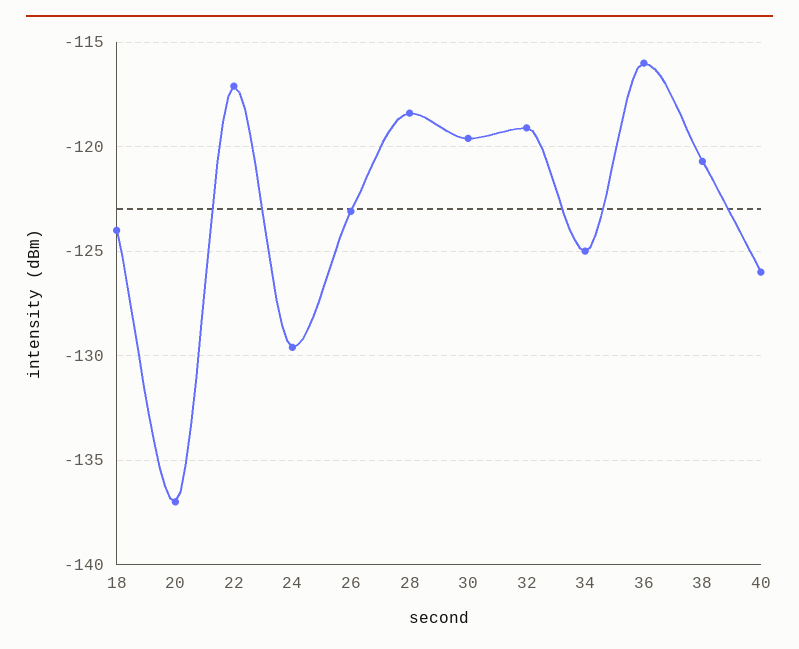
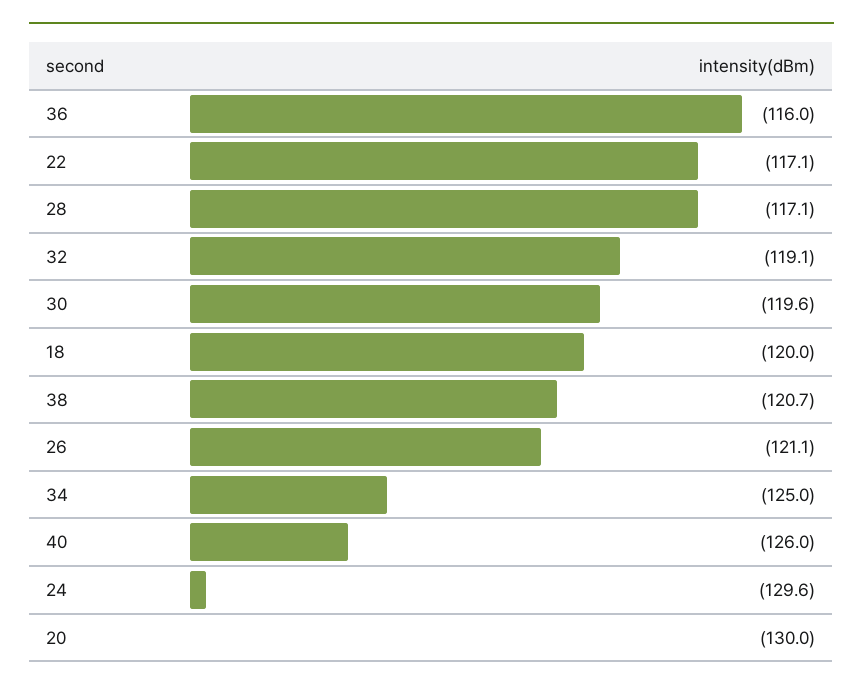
  {
-   "18": -124,
+   "18": -120,
-   "20": -137,
+   "20": -130,
    "22": -117.1,
    "24": -129.6,
-   "26": -123,
+   "26": -121.1,
-   "28": -118.5,
+   "28": -117.1,
    "30": -119.6,
    "32": -119.1,
    "34": -125,
    "36": -116,
    "38": -120.7,
    "40": -126
  }

